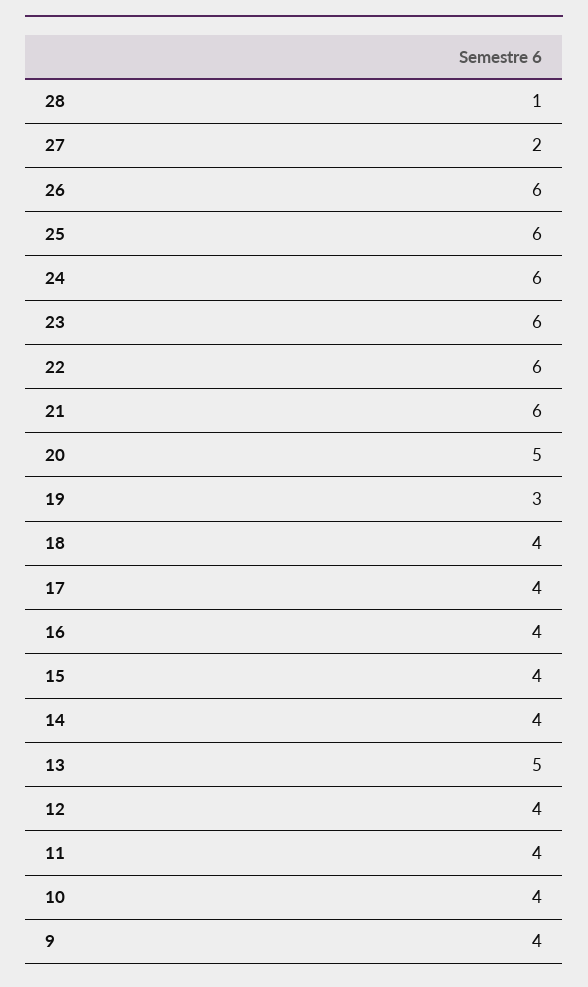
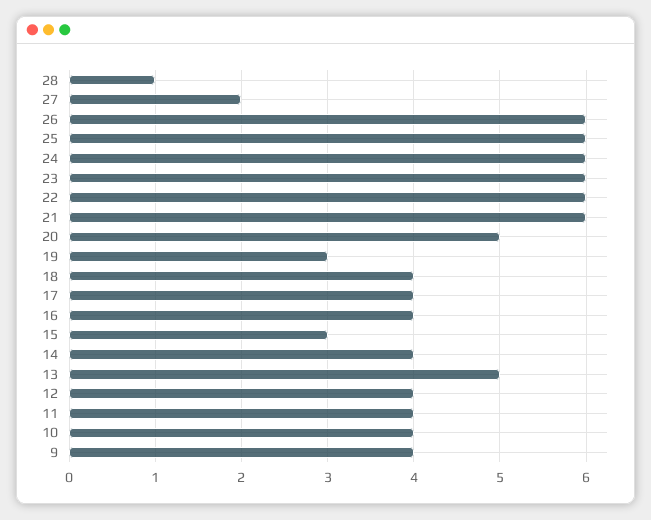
  {
    "28": 1,
    "27": 2,
    "26": 6,
    "25": 6,
    "24": 6,
    "23": 6,
    "22": 6,
    "21": 6,
    "20": 5,
    "19": 3,
    "18": 4,
    "17": 4,
    "16": 4,
-   "15": 4,
+   "15": 3,
    "14": 4,
    "13": 5,
    "12": 4,
    "11": 4,
    "10": 4,
    "9": 4
  }

